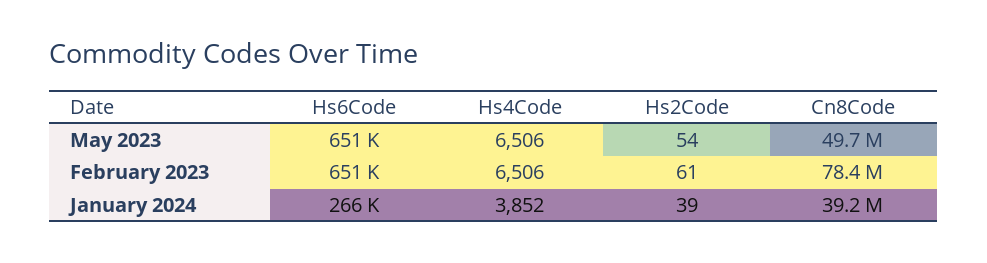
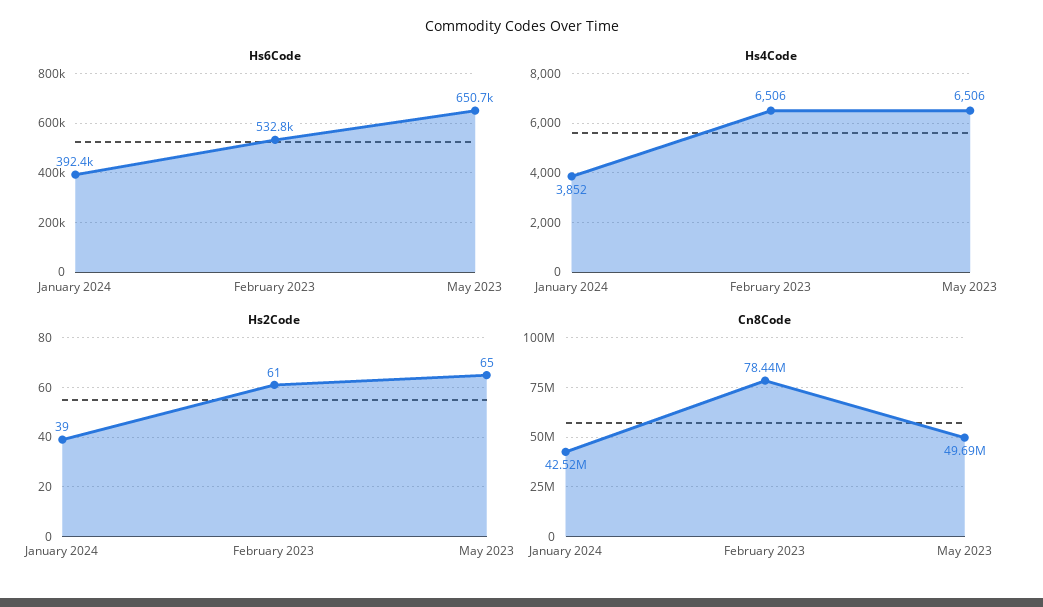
  {
    "Hs6Code": {
      "May 2023": 650700,
-     "February 2023": 651000,
+     "February 2023": 532800,
-     "January 2024": 266000
+     "January 2024": 392400
    },
    "Hs4Code": {
      "May 2023": 6506,
      "February 2023": 6506,
      "January 2024": 3852
    },
    "Hs2Code": {
-     "May 2023": 54,
+     "May 2023": 65,
      "February 2023": 61,
      "January 2024": 39
    },
    "Cn8Code": {
      "May 2023": 49690000,
      "February 2023": 78440000,
-     "January 2024": 39200000
+     "January 2024": 42520000
    }
  }

